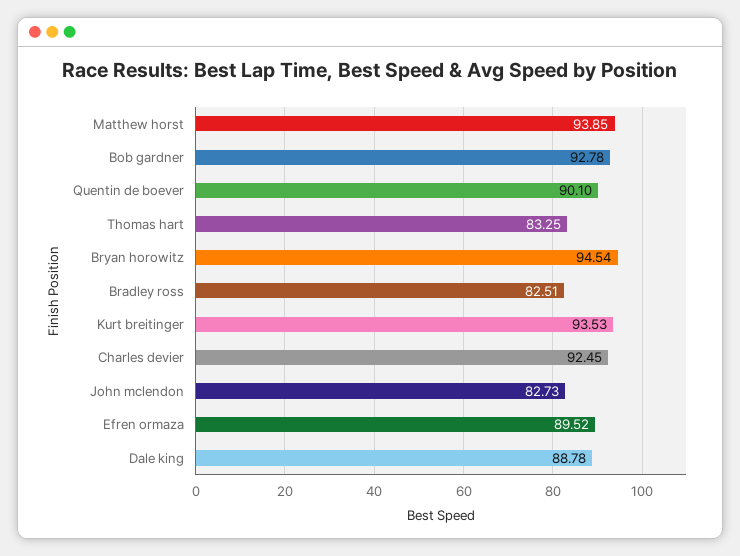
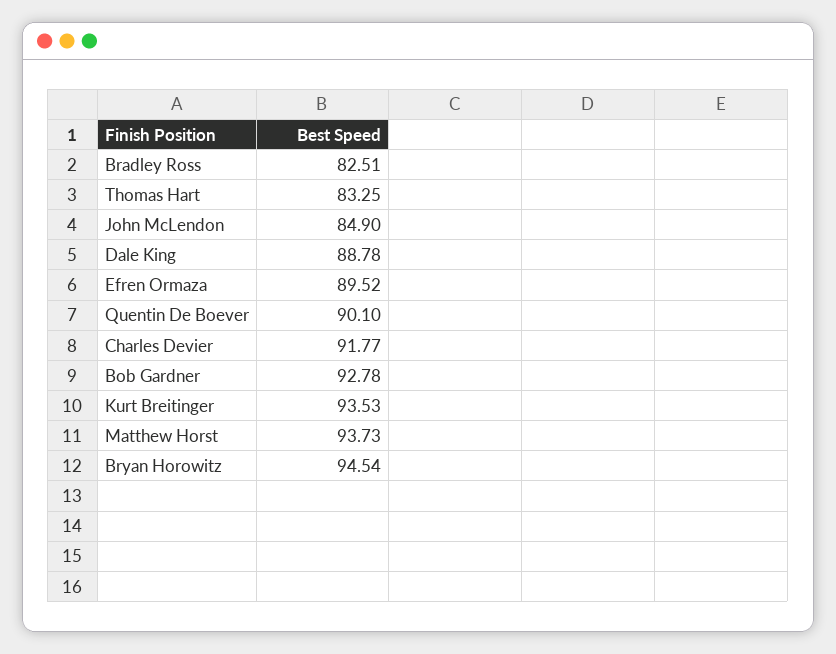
  {
-   "Matthew horst": 93.85,
+   "Matthew horst": 93.73,
    "Bob gardner": 92.78,
    "Quentin de boever": 90.1,
    "Thomas hart": 83.25,
    "Bryan horowitz": 94.54,
    "Bradley ross": 82.51,
    "Kurt breitinger": 93.53,
-   "Charles devier": 92.45,
+   "Charles devier": 91.77,
-   "John mclendon": 82.73,
+   "John mclendon": 84.9,
    "Efren ormaza": 89.52,
    "Dale king": 88.78
  }

